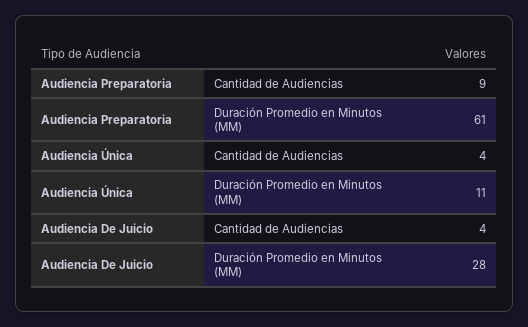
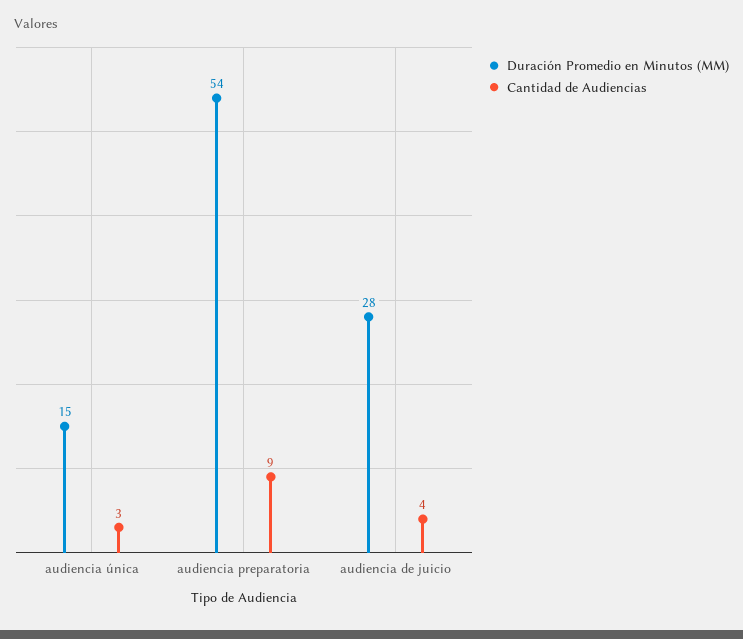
  {
    "Cantidad de Audiencias": {
      "Audiencia Preparatoria": 9,
-     "Audiencia Única": 4,
+     "Audiencia Única": 3,
      "Audiencia De Juicio": 4
    },
    "Duración Promedio en Minutos (MM)": {
-     "Audiencia Preparatoria": 61,
+     "Audiencia Preparatoria": 54,
-     "Audiencia Única": 11,
+     "Audiencia Única": 15,
      "Audiencia De Juicio": 28
    }
  }

